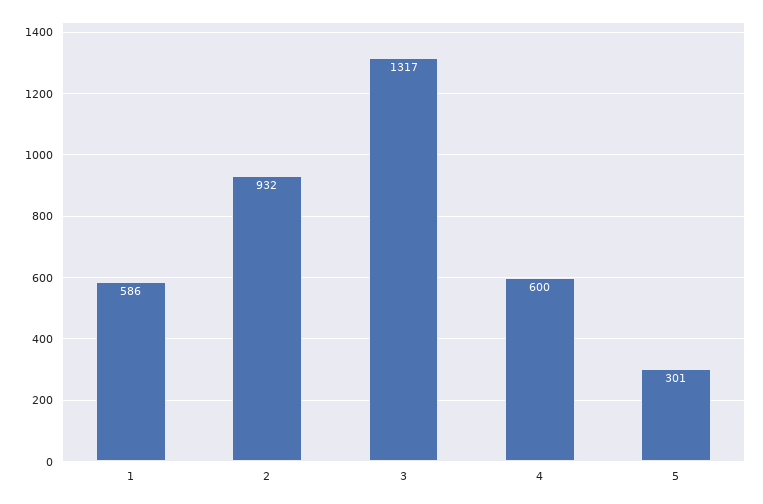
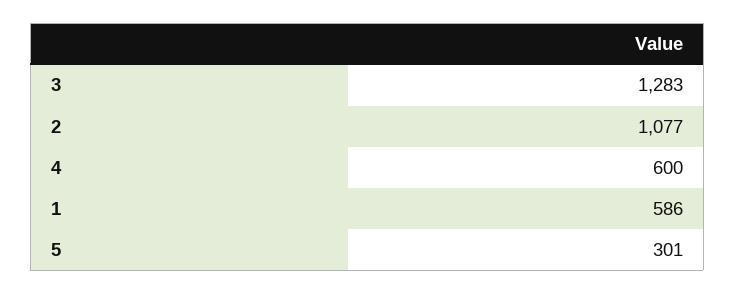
  {
    "1": 586,
-   "2": 932,
+   "2": 1077,
-   "3": 1317,
+   "3": 1283,
    "4": 600,
    "5": 301
  }

